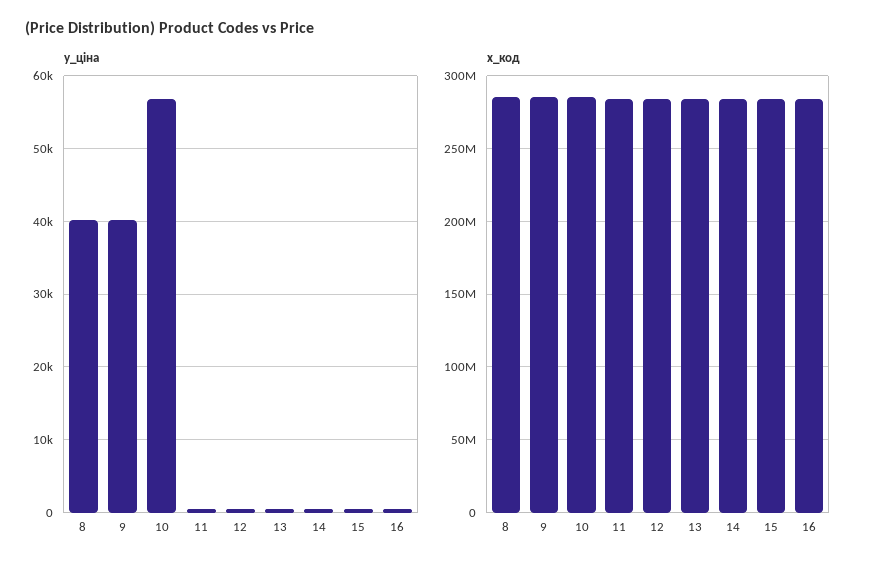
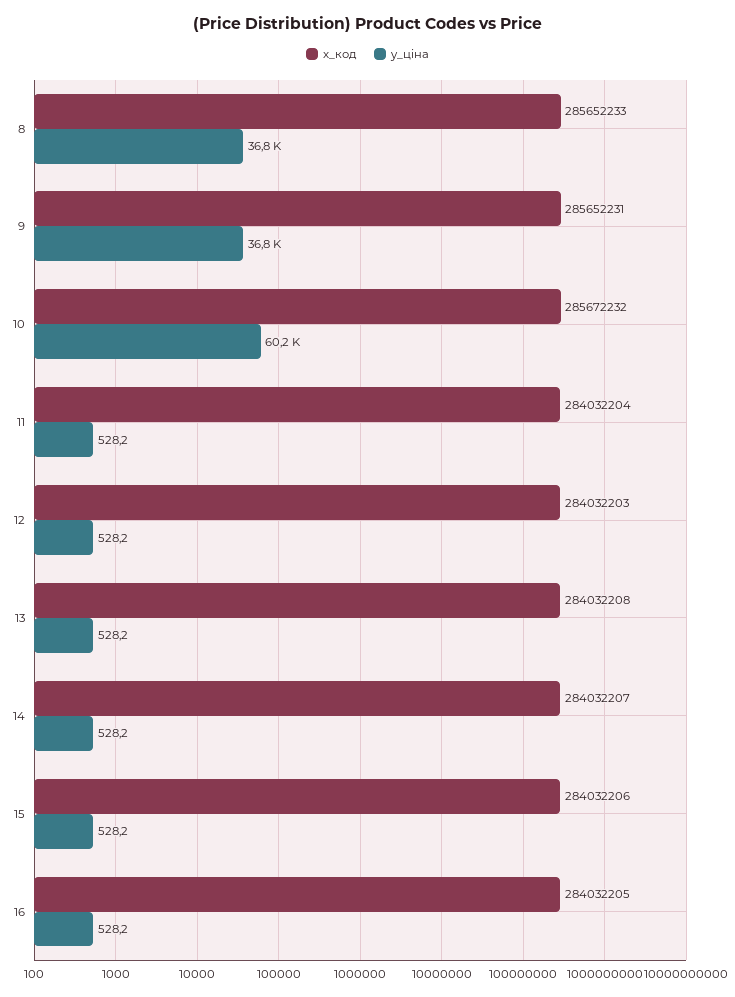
  {
    "y_ціна": {
-     "8": 40000,
+     "8": 36800,
-     "9": 40000,
+     "9": 36800,
-     "10": 57000,
+     "10": 60200,
      "11": 528.2,
      "12": 528.2,
      "13": 528.2,
      "14": 528.2,
      "15": 528.2,
      "16": 528.2
    },
    "x_код": {
      "8": 285652233,
      "9": 285652231,
      "10": 285672232,
      "11": 284032204,
      "12": 284032203,
      "13": 284032208,
      "14": 284032207,
      "15": 284032206,
      "16": 284032205
    }
  }

